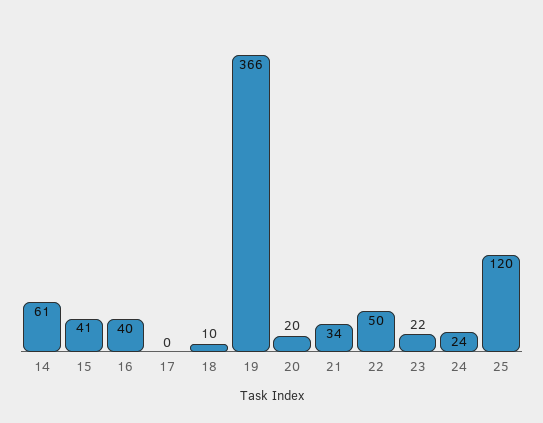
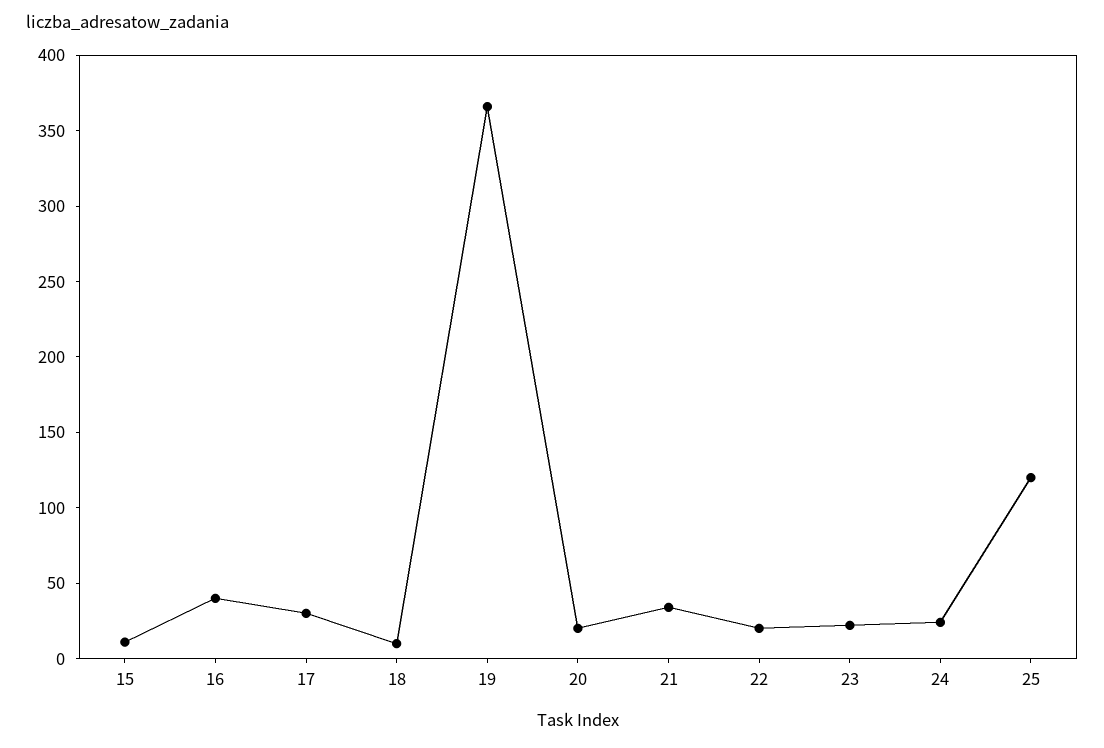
  {
-   "14": 61,
-   "15": 41,
+   "15": 10,
    "16": 40,
-   "17": 0,
+   "17": 30,
    "18": 10,
    "19": 366,
    "20": 20,
    "21": 34,
-   "22": 50,
+   "22": 20,
    "23": 22,
    "24": 24,
    "25": 120
  }

